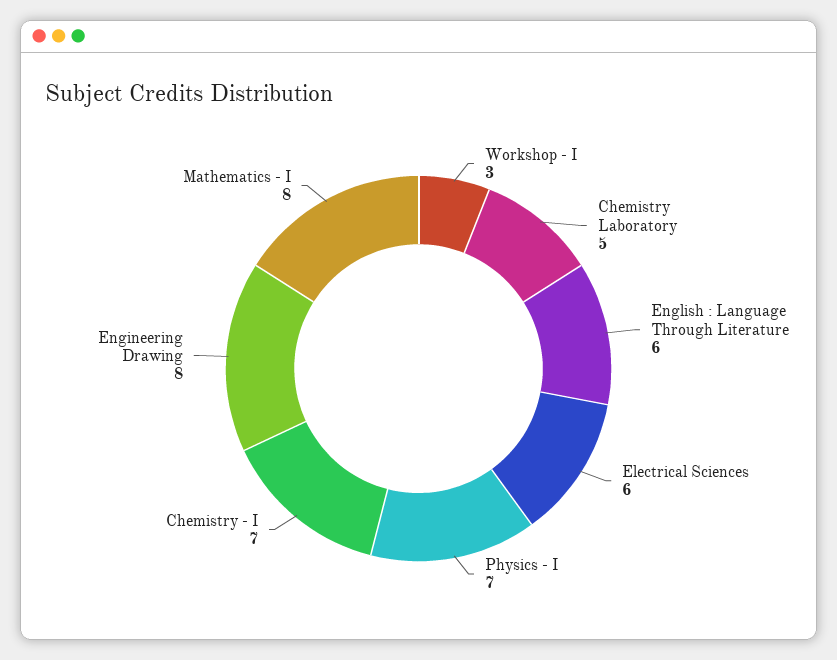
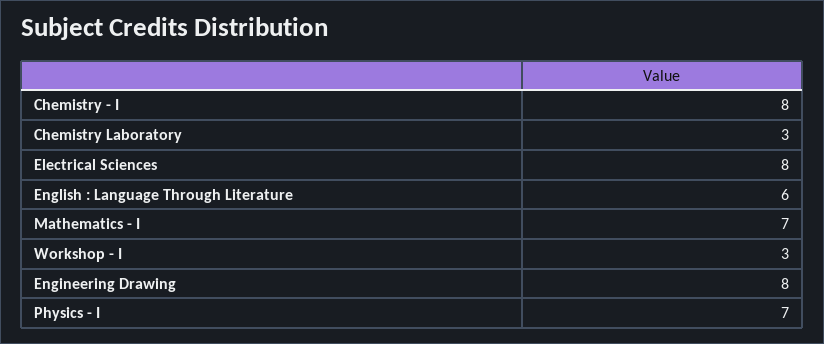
  {
    "Workshop - I": 3,
-   "Chemistry Laboratory": 5,
+   "Chemistry Laboratory": 3,
    "English : Language Through Literature": 6,
-   "Electrical Sciences": 6,
+   "Electrical Sciences": 8,
    "Physics - I": 7,
-   "Chemistry - I": 7,
+   "Chemistry - I": 8,
    "Engineering Drawing": 8,
-   "Mathematics - I": 8
+   "Mathematics - I": 7
  }

